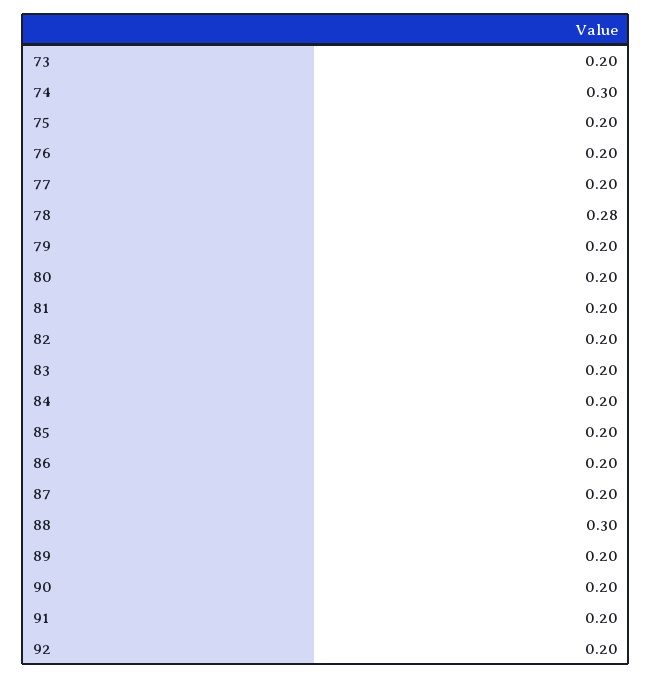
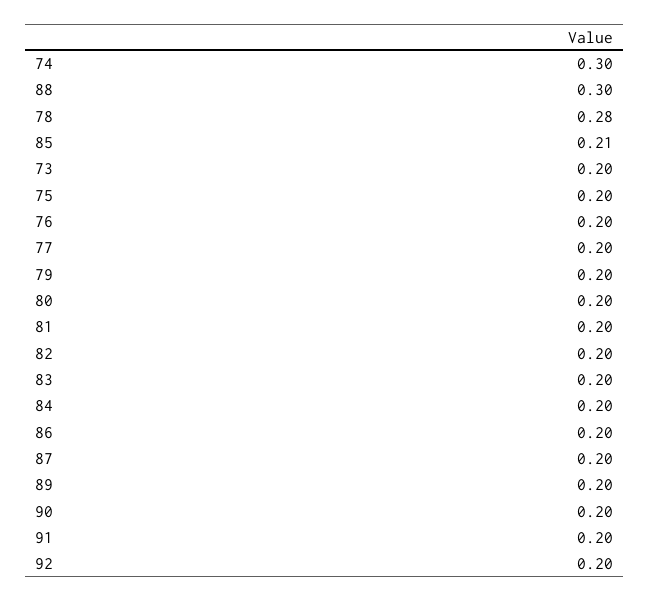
  {
    "73": 0.2,
    "74": 0.3,
    "75": 0.2,
    "76": 0.2,
    "77": 0.2,
    "78": 0.28,
    "79": 0.2,
    "80": 0.2,
    "81": 0.2,
    "82": 0.2,
    "83": 0.2,
    "84": 0.2,
-   "85": 0.2,
+   "85": 0.21,
    "86": 0.2,
    "87": 0.2,
    "88": 0.3,
    "89": 0.2,
    "90": 0.2,
    "91": 0.2,
    "92": 0.2
  }

